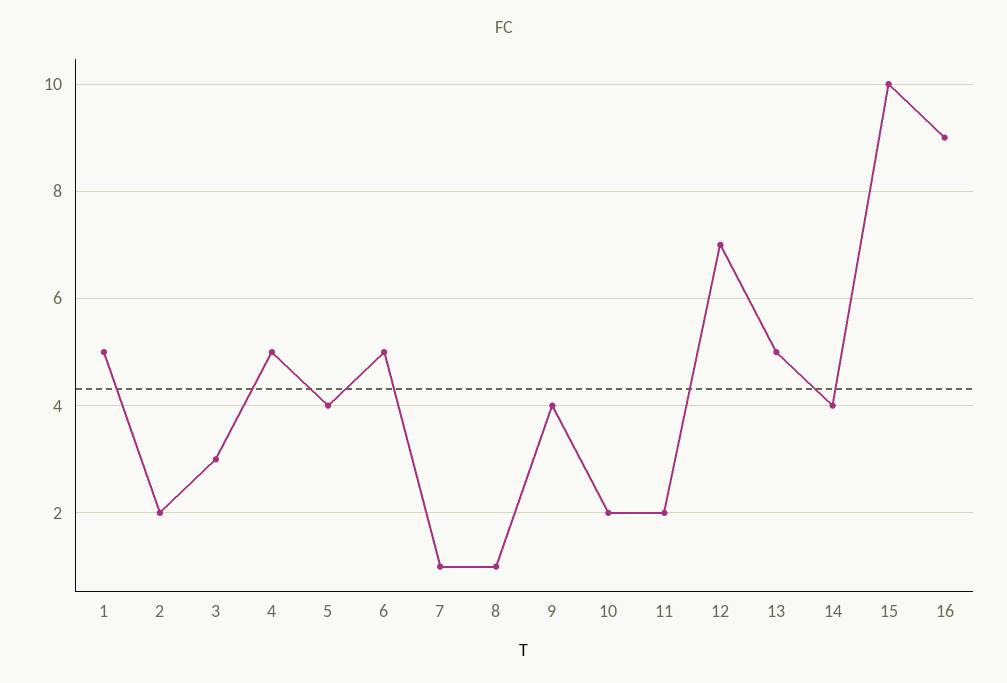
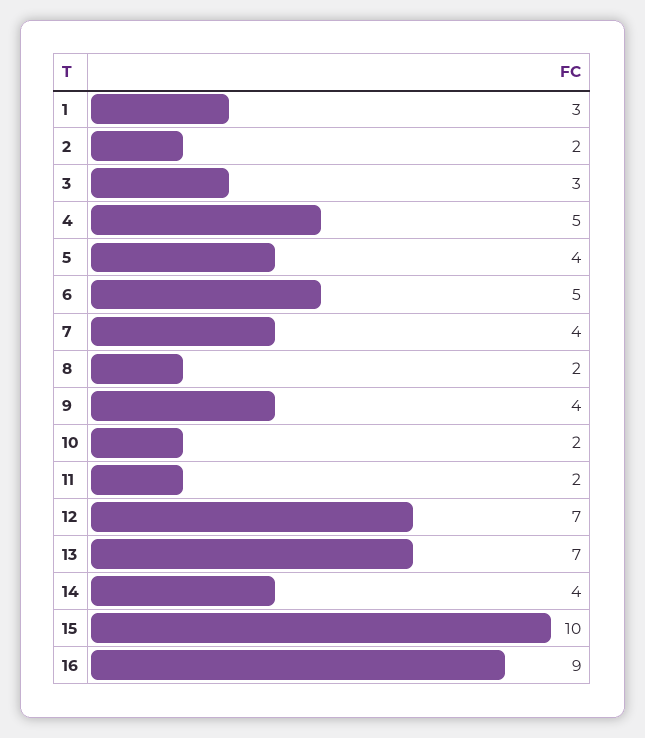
  {
-   "1": 5,
+   "1": 3,
    "2": 2,
    "3": 3,
    "4": 5,
    "5": 4,
    "6": 5,
-   "7": 1,
+   "7": 4,
-   "8": 1,
+   "8": 2,
    "9": 4,
    "10": 2,
    "11": 2,
    "12": 7,
-   "13": 5,
+   "13": 7,
    "14": 4,
    "15": 10,
    "16": 9
  }

